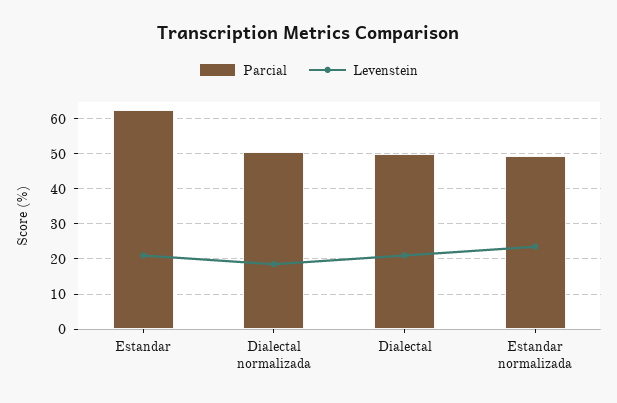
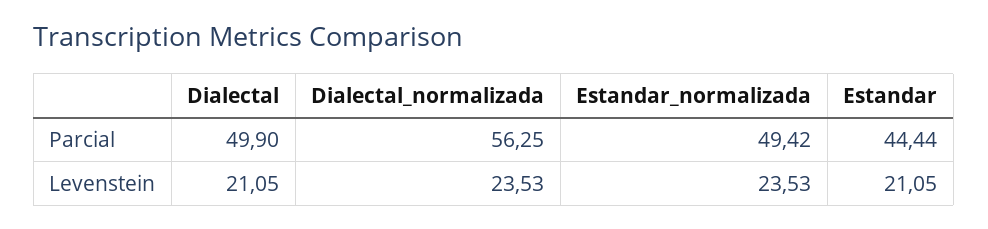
  {
    "Parcial": {
-     "Estandar": 62,
+     "Estandar": 44.44,
-     "Dialectal normalizada": 50,
+     "Dialectal normalizada": 56.25,
      "Dialectal": 49.9,
      "Estandar normalizada": 49.42
    },
    "Levenstein": {
      "Estandar": 21.05,
-     "Dialectal normalizada": 18,
+     "Dialectal normalizada": 23.53,
      "Dialectal": 21.05,
      "Estandar normalizada": 23.53
    }
  }

